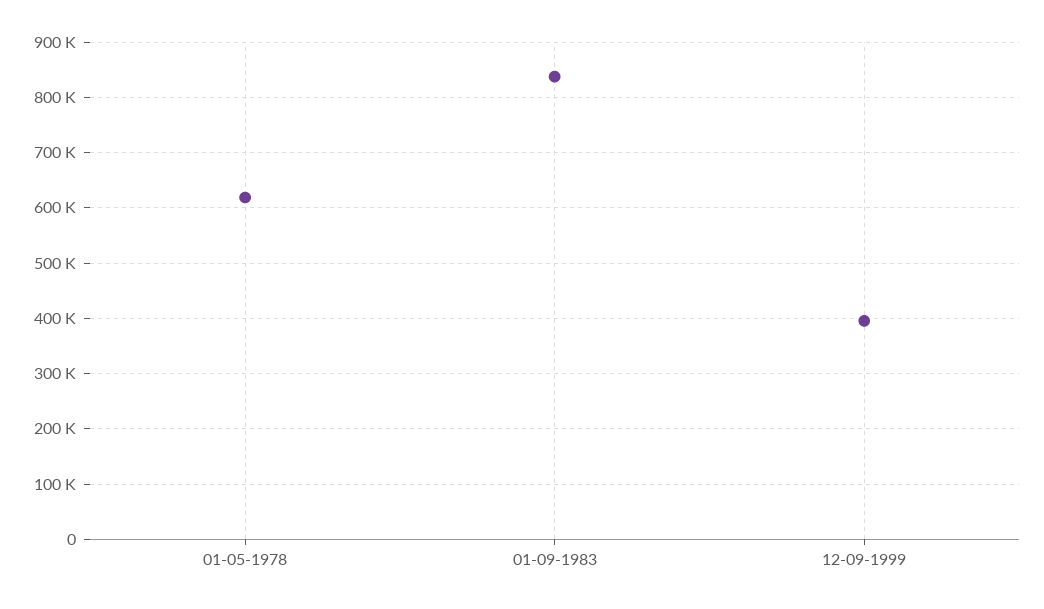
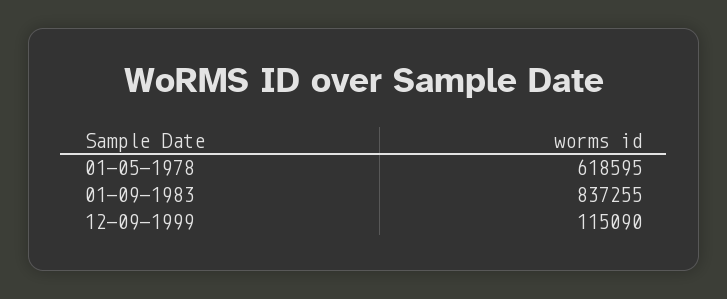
  {
    "01-05-1978": 618595,
    "01-09-1983": 837255,
-   "12-09-1999": 400000
+   "12-09-1999": 115090
  }

